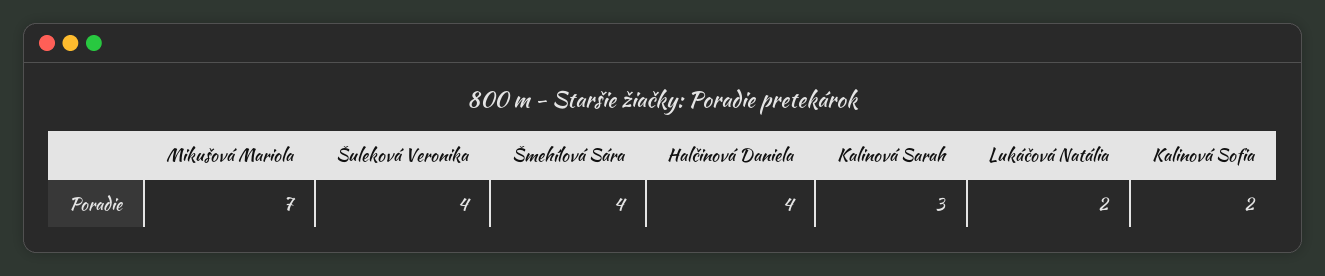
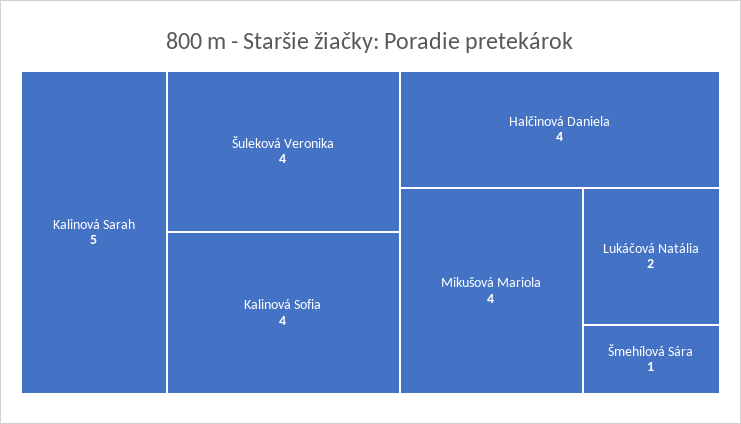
  {
-   "Mikušová Mariola": 7,
+   "Mikušová Mariola": 4,
    "Šuleková Veronika": 4,
-   "Šmehílová Sára": 4,
+   "Šmehílová Sára": 1,
    "Halčinová Daniela": 4,
-   "Kalinová Sarah": 3,
+   "Kalinová Sarah": 5,
    "Lukáčová Natália": 2,
-   "Kalinová Sofia": 2
+   "Kalinová Sofia": 4
  }

